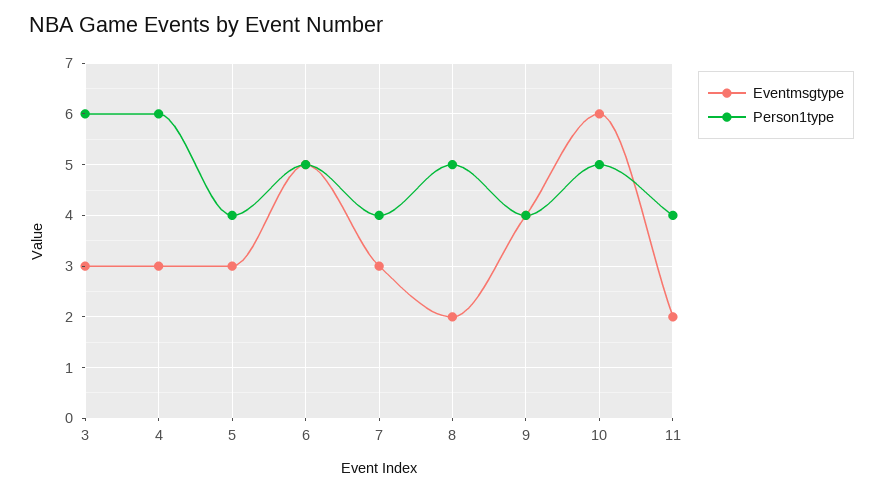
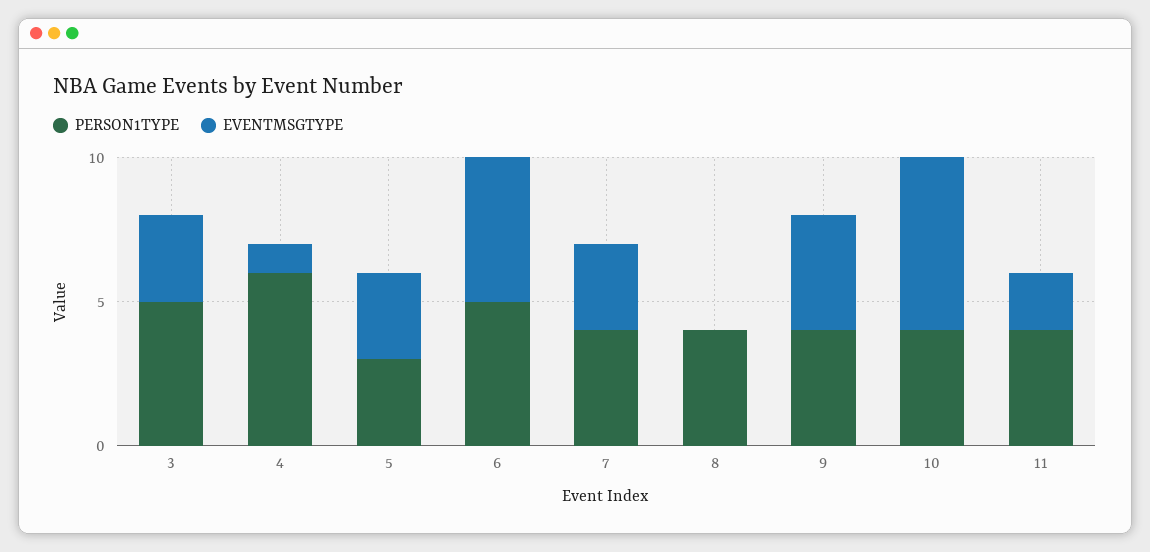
  {
    "Eventmsgtype": {
      "3": 3,
-     "4": 3,
+     "4": 1,
      "5": 3,
      "6": 5,
      "7": 3,
-     "8": 2,
+     "8": 0,
      "9": 4,
      "10": 6,
      "11": 2
    },
    "Person1type": {
-     "3": 6,
+     "3": 5,
      "4": 6,
-     "5": 4,
+     "5": 3,
      "6": 5,
      "7": 4,
-     "8": 5,
+     "8": 4,
      "9": 4,
-     "10": 5,
+     "10": 4,
      "11": 4
    }
  }

